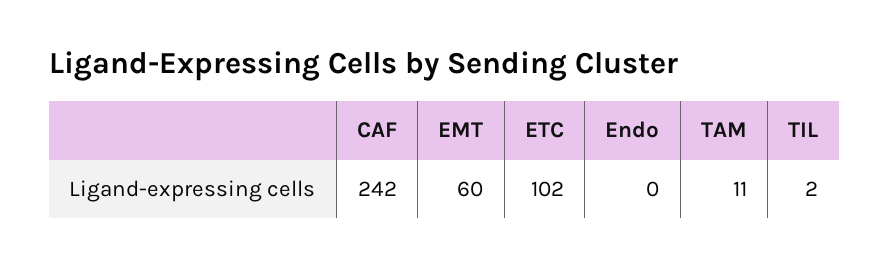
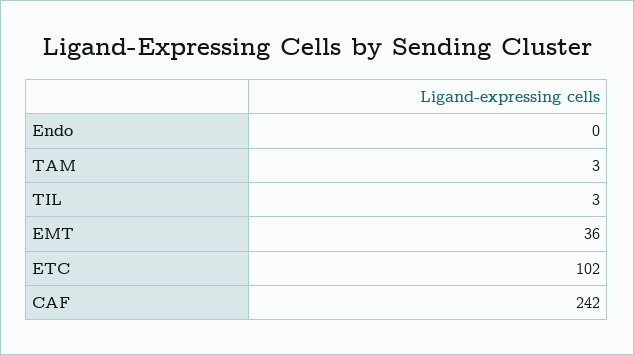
  {
    "CAF": 242,
-   "EMT": 60,
+   "EMT": 36,
    "ETC": 102,
    "Endo": 0,
-   "TAM": 11,
+   "TAM": 3,
-   "TIL": 2
+   "TIL": 3
  }

